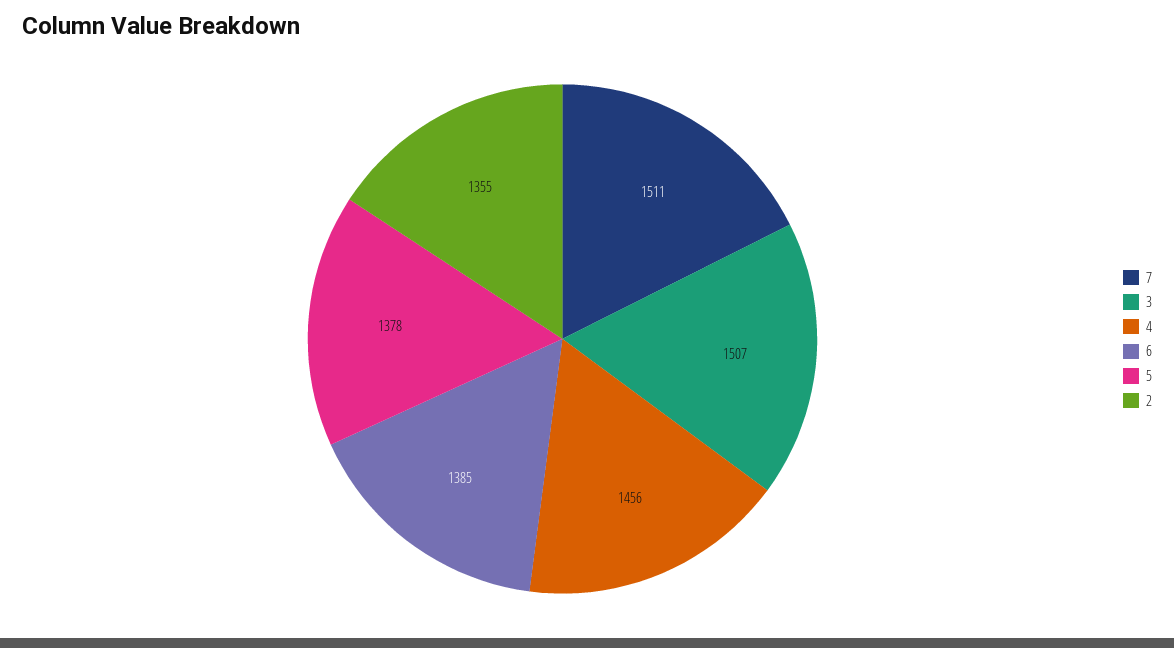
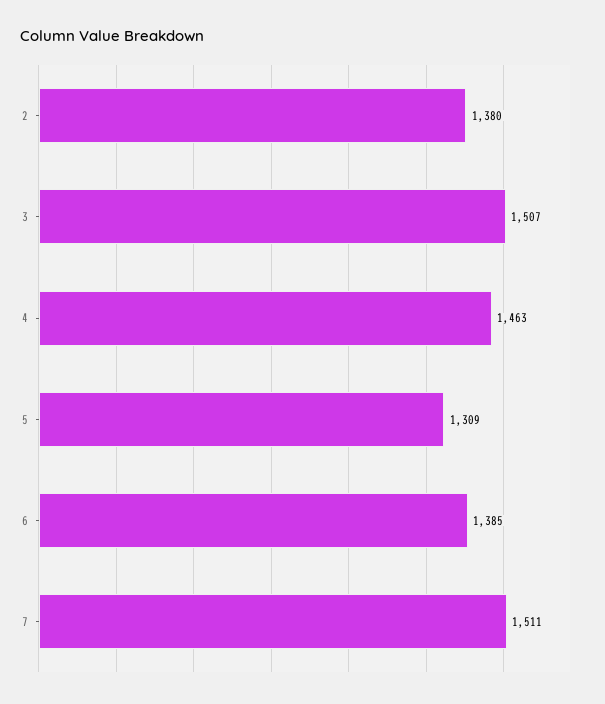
  {
    "7": 1511,
    "3": 1507,
-   "4": 1456,
+   "4": 1463,
    "6": 1385,
-   "5": 1378,
+   "5": 1309,
-   "2": 1355
+   "2": 1380
  }

